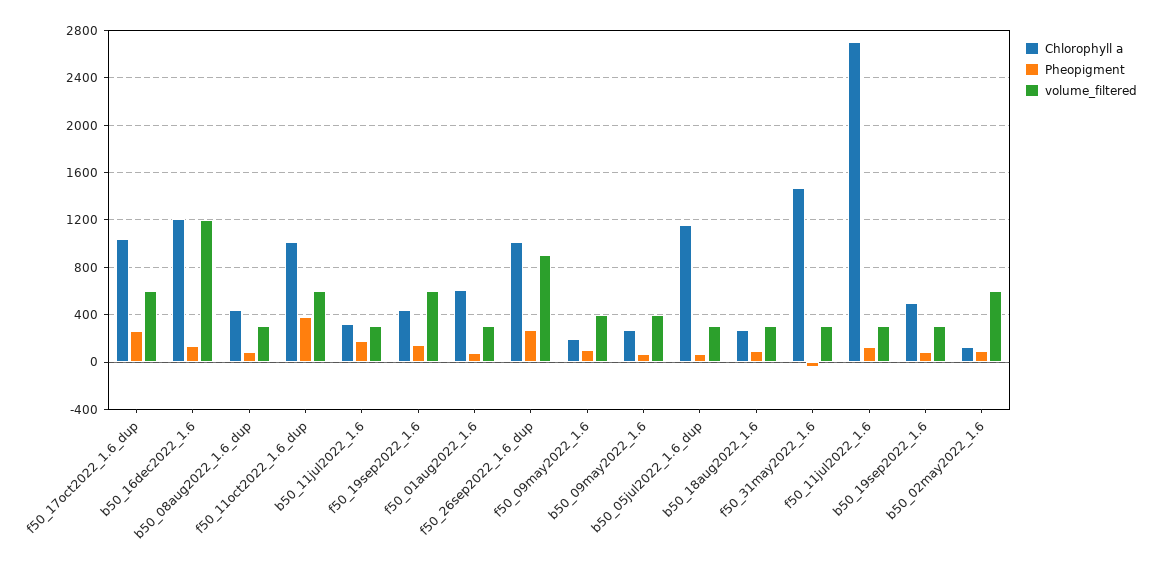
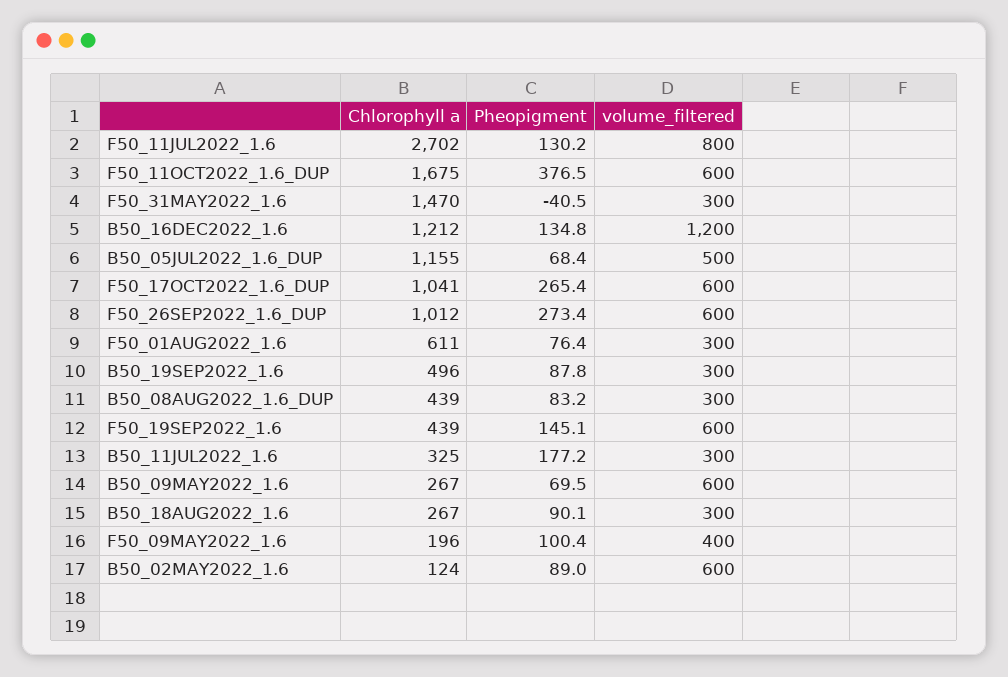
  {
    "Chlorophyll a": {
      "f50_17oct2022_1.6_dup": 1041,
      "b50_16dec2022_1.6": 1212,
      "b50_08aug2022_1.6_dup": 439,
-     "f50_11oct2022_1.6_dup": 1000,
+     "f50_11oct2022_1.6_dup": 1675,
      "b50_11jul2022_1.6": 325,
      "f50_19sep2022_1.6": 439,
      "f50_01aug2022_1.6": 611,
      "f50_26sep2022_1.6_dup": 1012,
      "f50_09may2022_1.6": 196,
      "b50_09may2022_1.6": 267,
      "b50_05jul2022_1.6_dup": 1155,
      "b50_18aug2022_1.6": 267,
      "f50_31may2022_1.6": 1470,
      "f50_11jul2022_1.6": 2702,
      "b50_19sep2022_1.6": 496,
      "b50_02may2022_1.6": 124
    },
    "Pheopigment": {
      "f50_17oct2022_1.6_dup": 265.4,
      "b50_16dec2022_1.6": 134.8,
      "b50_08aug2022_1.6_dup": 83.2,
      "f50_11oct2022_1.6_dup": 376.5,
      "b50_11jul2022_1.6": 177.2,
      "f50_19sep2022_1.6": 145.1,
      "f50_01aug2022_1.6": 76.4,
      "f50_26sep2022_1.6_dup": 273.4,
      "f50_09may2022_1.6": 100.4,
      "b50_09may2022_1.6": 69.5,
      "b50_05jul2022_1.6_dup": 68.4,
      "b50_18aug2022_1.6": 90.1,
      "f50_31may2022_1.6": -40.5,
      "f50_11jul2022_1.6": 130.2,
      "b50_19sep2022_1.6": 87.8,
      "b50_02may2022_1.6": 89
    },
    "volume_filtered": {
      "f50_17oct2022_1.6_dup": 600,
      "b50_16dec2022_1.6": 1200,
      "b50_08aug2022_1.6_dup": 300,
      "f50_11oct2022_1.6_dup": 600,
      "b50_11jul2022_1.6": 300,
      "f50_19sep2022_1.6": 600,
      "f50_01aug2022_1.6": 300,
-     "f50_26sep2022_1.6_dup": 900,
+     "f50_26sep2022_1.6_dup": 600,
      "f50_09may2022_1.6": 400,
-     "b50_09may2022_1.6": 400,
+     "b50_09may2022_1.6": 600,
-     "b50_05jul2022_1.6_dup": 300,
+     "b50_05jul2022_1.6_dup": 500,
      "b50_18aug2022_1.6": 300,
      "f50_31may2022_1.6": 300,
-     "f50_11jul2022_1.6": 300,
+     "f50_11jul2022_1.6": 800,
      "b50_19sep2022_1.6": 300,
      "b50_02may2022_1.6": 600
    }
  }

